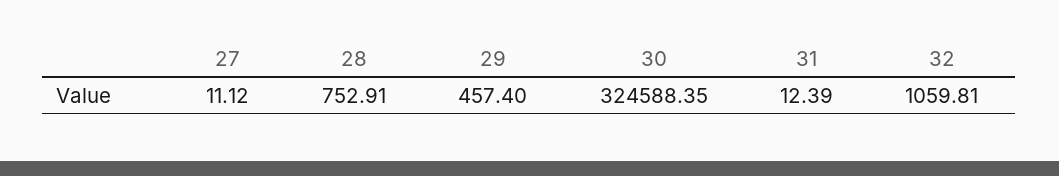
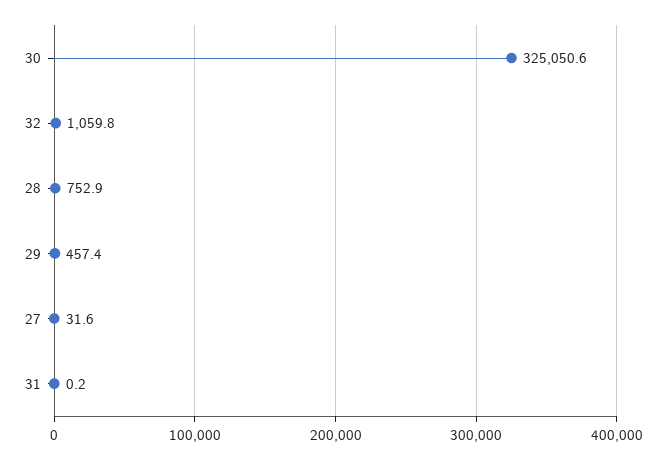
  {
-   "27": 11.12,
+   "27": 31.6,
    "28": 752.91,
    "29": 457.4,
-   "30": 324588.35,
+   "30": 325050.6,
-   "31": 12.39,
+   "31": 0.2,
    "32": 1059.81
  }

